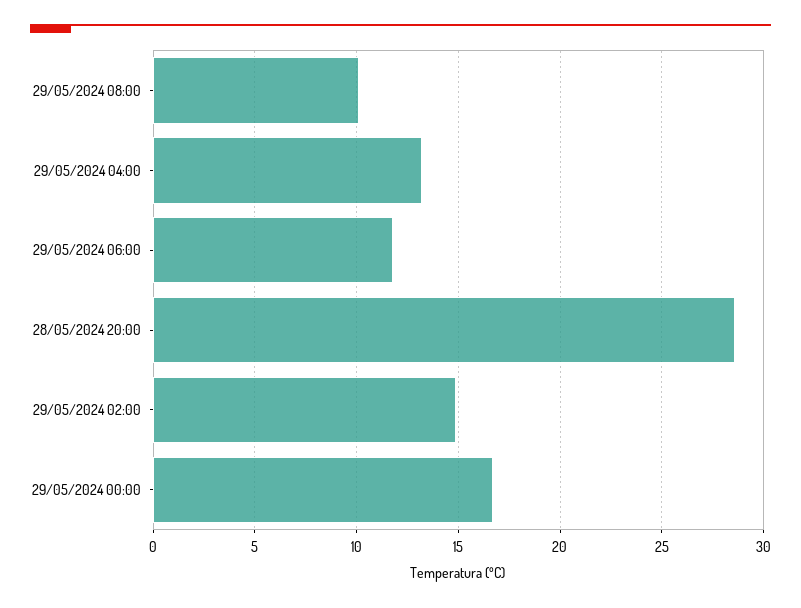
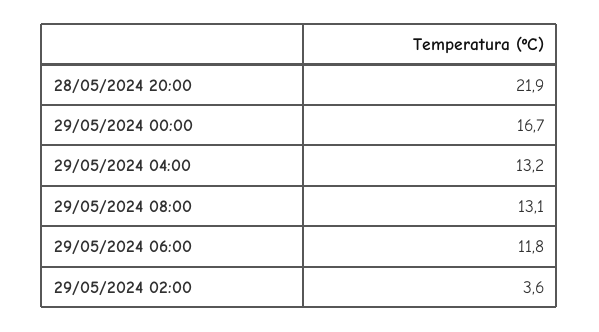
  {
-   "29/05/2024 08:00": 10,
+   "29/05/2024 08:00": 13.1,
    "29/05/2024 04:00": 13.2,
    "29/05/2024 06:00": 11.8,
-   "28/05/2024 20:00": 28.5,
+   "28/05/2024 20:00": 21.9,
-   "29/05/2024 02:00": 15,
+   "29/05/2024 02:00": 3.6,
    "29/05/2024 00:00": 16.7
  }

